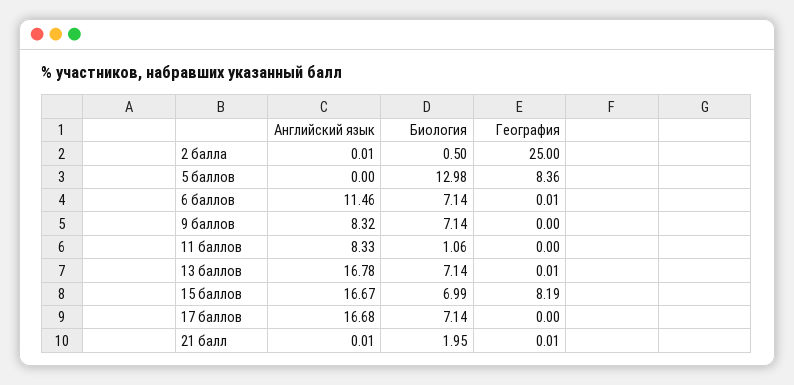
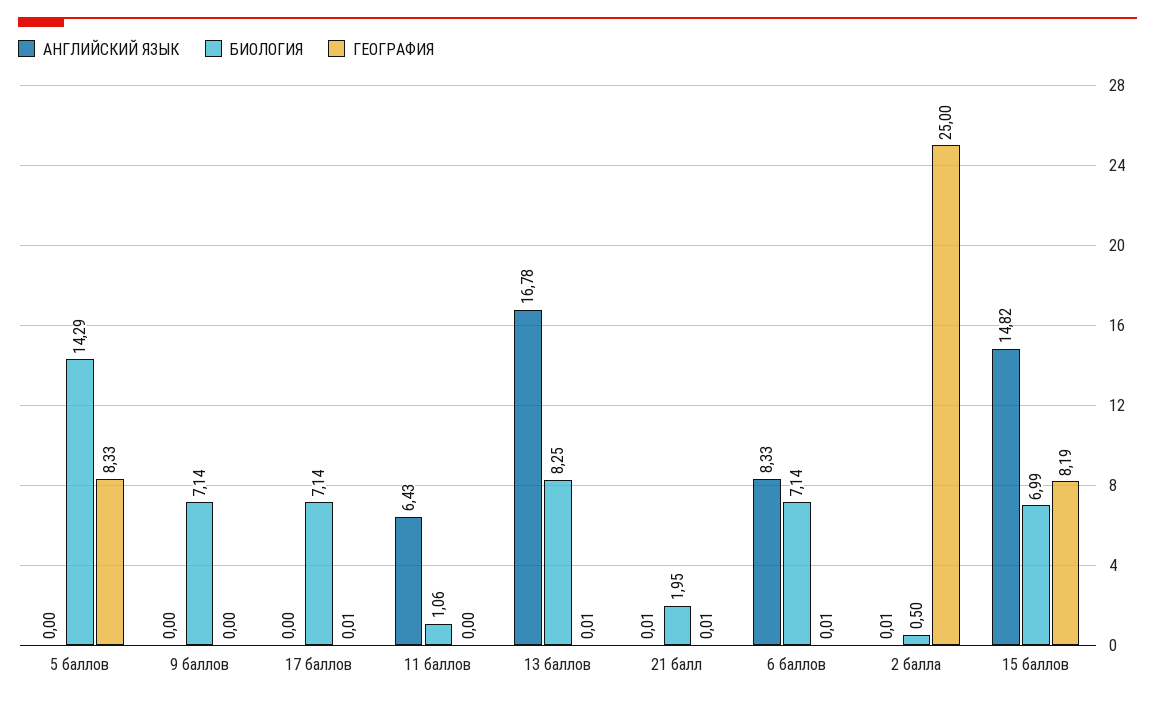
  {
    "Английский язык": {
      "2 балла": 0.01,
      "5 баллов": 0,
-     "6 баллов": 11.46,
+     "6 баллов": 8.33,
-     "9 баллов": 8.32,
+     "9 баллов": 0,
-     "11 баллов": 8.33,
+     "11 баллов": 6.43,
      "13 баллов": 16.78,
-     "15 баллов": 16.67,
+     "15 баллов": 14.82,
-     "17 баллов": 16.68,
+     "17 баллов": 0,
      "21 балл": 0.01
    },
    "Биология": {
      "2 балла": 0.5,
-     "5 баллов": 12.98,
+     "5 баллов": 14.29,
      "6 баллов": 7.14,
      "9 баллов": 7.14,
      "11 баллов": 1.06,
-     "13 баллов": 7.14,
+     "13 баллов": 8.25,
      "15 баллов": 6.99,
      "17 баллов": 7.14,
      "21 балл": 1.95
    },
    "География": {
      "2 балла": 25,
-     "5 баллов": 8.36,
+     "5 баллов": 8.33,
      "6 баллов": 0.01,
      "9 баллов": 0,
      "11 баллов": 0,
      "13 баллов": 0.01,
      "15 баллов": 8.19,
-     "17 баллов": 0,
+     "17 баллов": 0.01,
      "21 балл": 0.01
    }
  }

